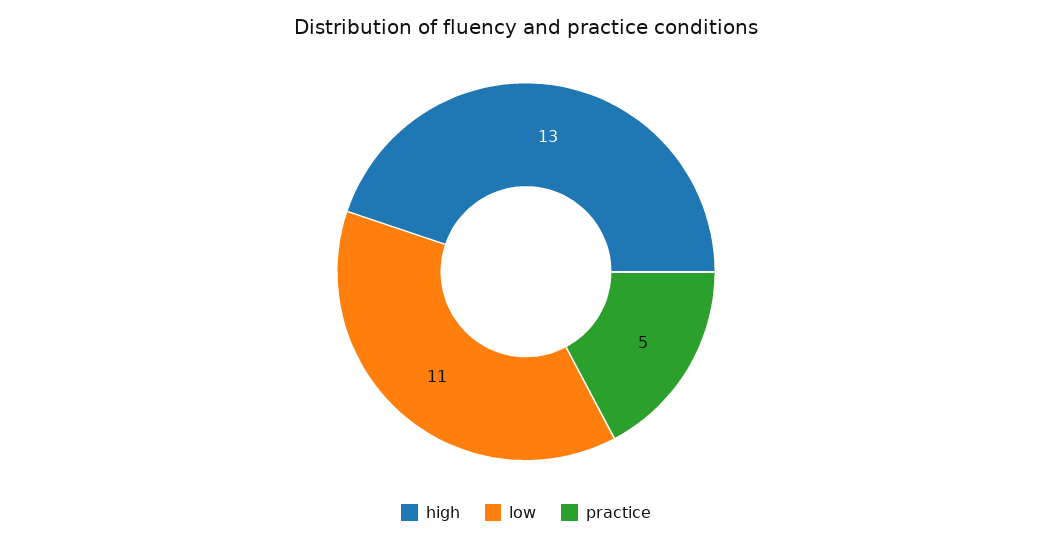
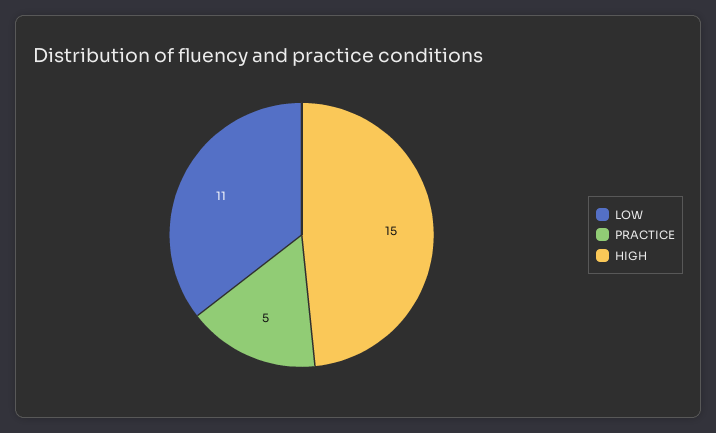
  {
-   "high": 13,
+   "high": 15,
    "low": 11,
    "practice": 5
  }

